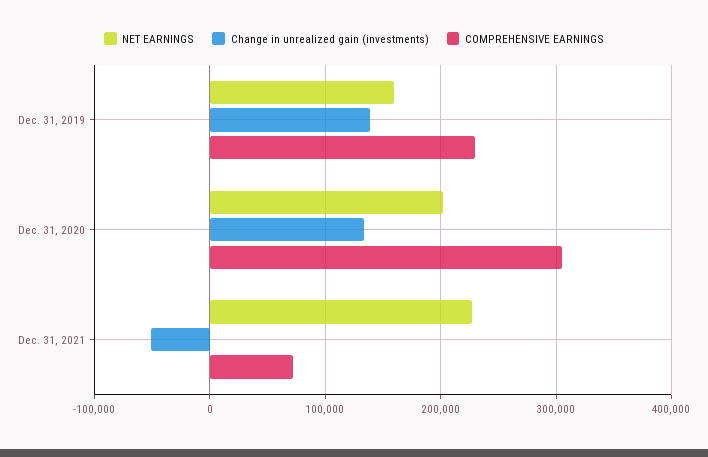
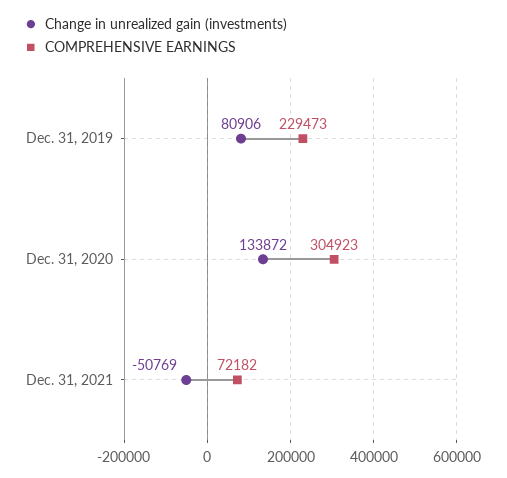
  {
-   "NET EARNINGS": {
-     "Dec. 31, 2019": 160000,
-     "Dec. 31, 2020": 200000,
-     "Dec. 31, 2021": 230000
-   },
    "Change in unrealized gain (investments)": {
-     "Dec. 31, 2019": 140000,
+     "Dec. 31, 2019": 80906,
      "Dec. 31, 2020": 133872,
      "Dec. 31, 2021": -50769
    },
    "COMPREHENSIVE EARNINGS": {
      "Dec. 31, 2019": 229473,
      "Dec. 31, 2020": 304923,
      "Dec. 31, 2021": 72182
    }
  }

